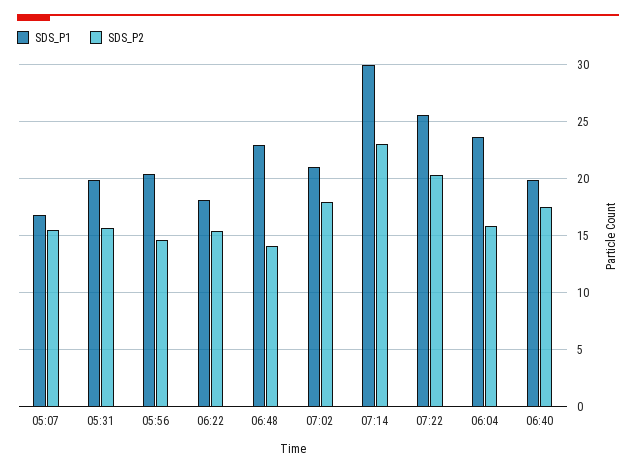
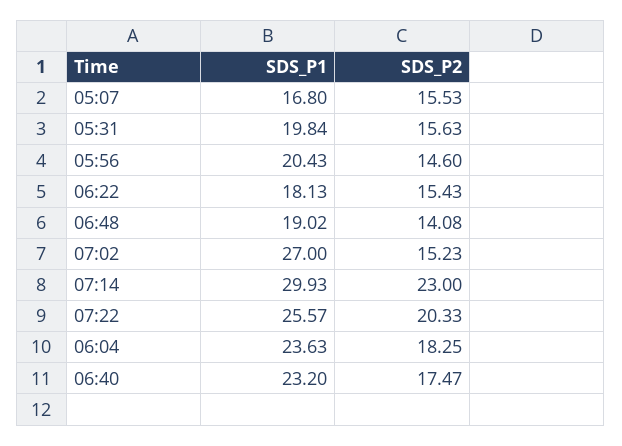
  {
    "SDS_P1": {
      "05:07": 16.8,
      "05:31": 19.84,
      "05:56": 20.43,
      "06:22": 18.13,
-     "06:48": 23,
+     "06:48": 19.02,
-     "07:02": 21,
+     "07:02": 27,
      "07:14": 29.93,
      "07:22": 25.57,
      "06:04": 23.63,
-     "06:40": 20
+     "06:40": 23.2
    },
    "SDS_P2": {
      "05:07": 15.53,
      "05:31": 15.63,
      "05:56": 14.6,
      "06:22": 15.43,
      "06:48": 14.08,
-     "07:02": 18,
+     "07:02": 15.23,
      "07:14": 23,
      "07:22": 20.33,
-     "06:04": 16,
+     "06:04": 18.25,
      "06:40": 17.47
    }
  }

